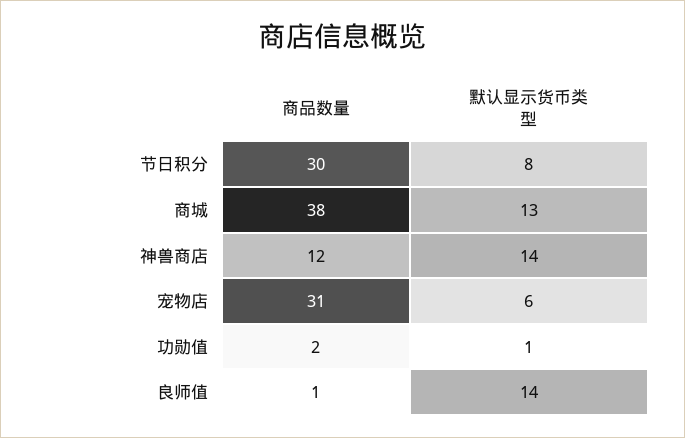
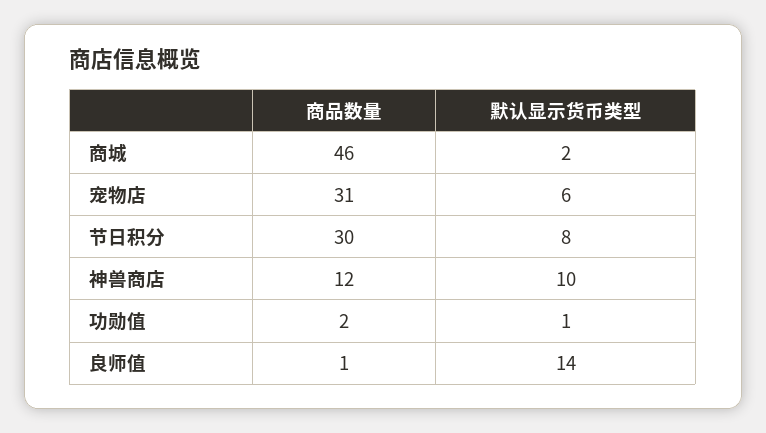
  {
    "商品数量": {
      "节日积分": 30,
-     "商城": 38,
+     "商城": 46,
      "神兽商店": 12,
      "宠物店": 31,
      "功勋值": 2,
      "良师值": 1
    },
    "默认显示货币类型": {
      "节日积分": 8,
-     "商城": 13,
+     "商城": 2,
-     "神兽商店": 14,
+     "神兽商店": 10,
      "宠物店": 6,
      "功勋值": 1,
      "良师值": 14
    }
  }

